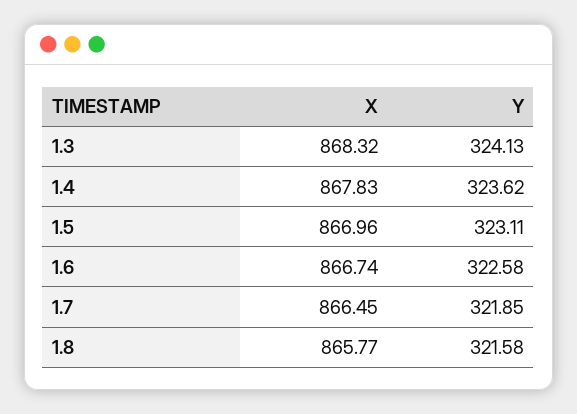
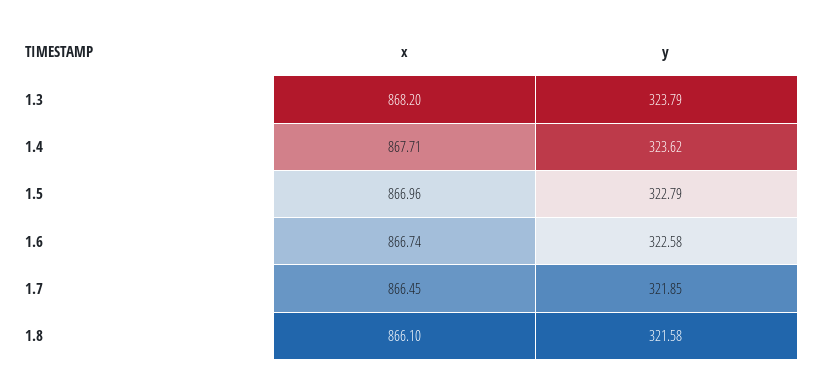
  {
    "X": {
-     "1.3": 868.32,
+     "1.3": 868.2,
-     "1.4": 867.83,
+     "1.4": 867.71,
      "1.5": 866.96,
      "1.6": 866.74,
      "1.7": 866.45,
-     "1.8": 865.77
+     "1.8": 866.1
    },
    "Y": {
-     "1.3": 324.13,
+     "1.3": 323.79,
      "1.4": 323.62,
-     "1.5": 323.11,
+     "1.5": 322.79,
      "1.6": 322.58,
      "1.7": 321.85,
      "1.8": 321.58
    }
  }

